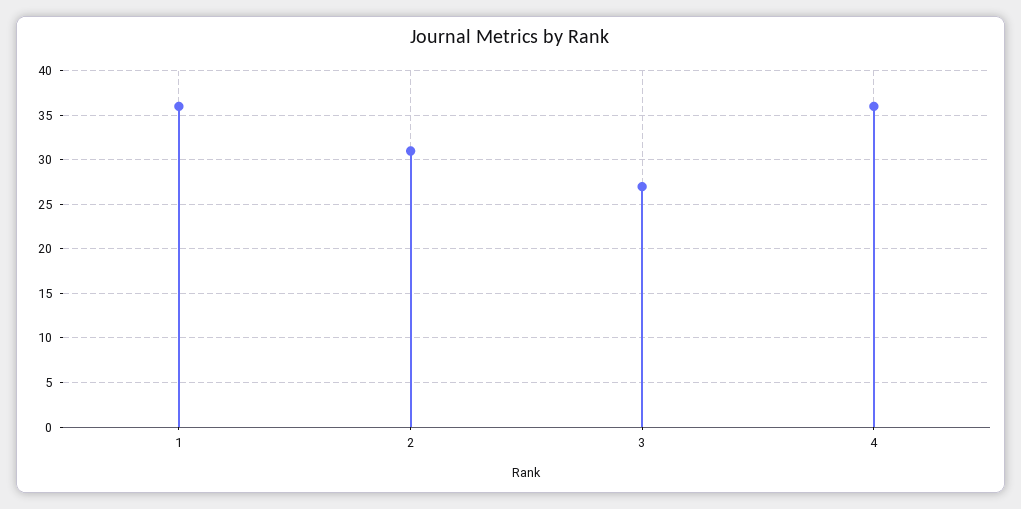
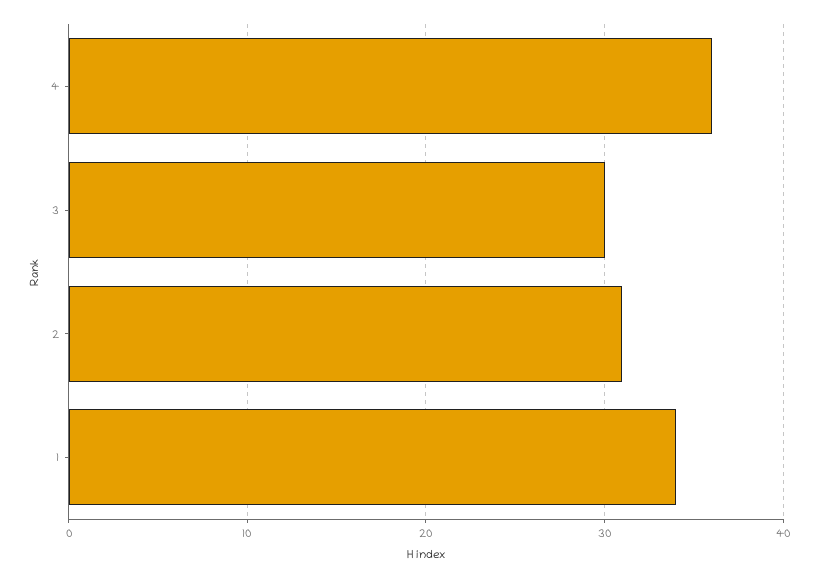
  {
-   "1": 36,
+   "1": 34,
    "2": 31,
-   "3": 27,
+   "3": 30,
    "4": 36
  }

